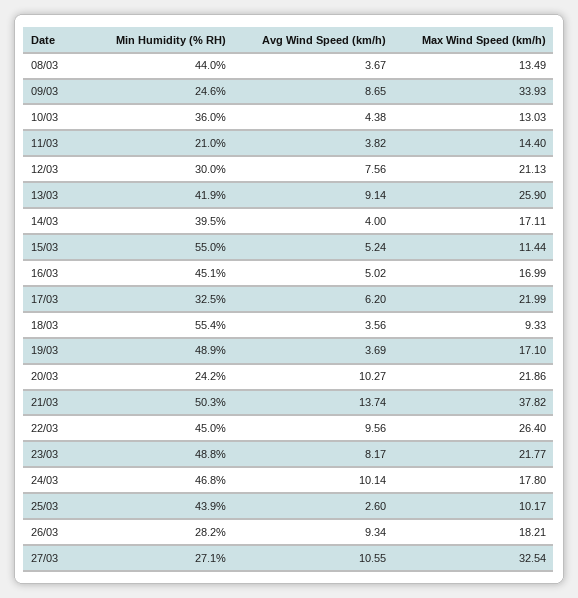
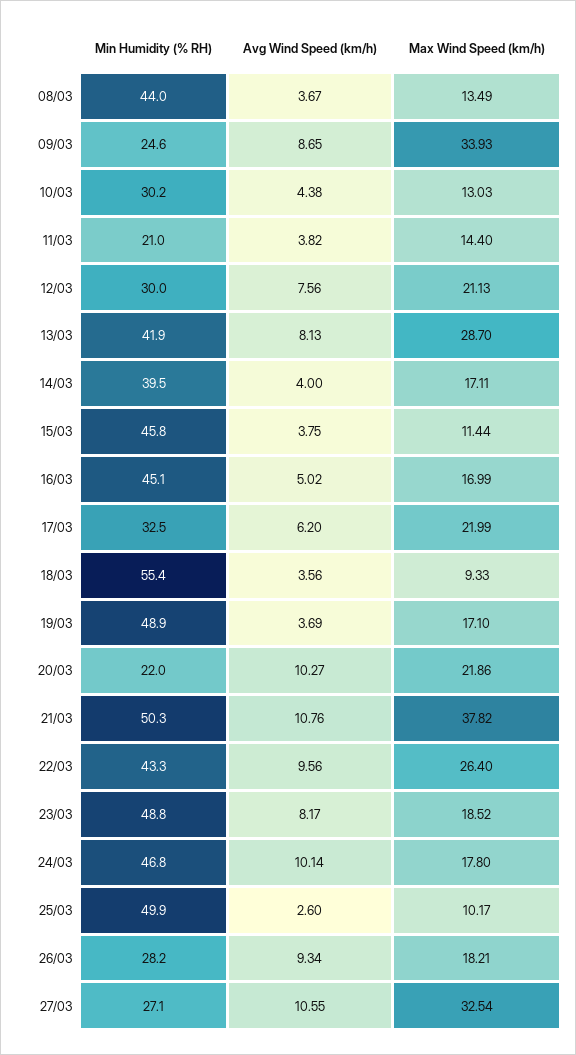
  {
    "Min Humidity (% RH)": {
      "08/03": 44,
      "09/03": 24.6,
-     "10/03": 36,
+     "10/03": 30.2,
      "11/03": 21,
      "12/03": 30,
      "13/03": 41.9,
      "14/03": 39.5,
-     "15/03": 55,
+     "15/03": 45.8,
      "16/03": 45.1,
      "17/03": 32.5,
      "18/03": 55.4,
      "19/03": 48.9,
-     "20/03": 24.2,
+     "20/03": 22,
      "21/03": 50.3,
-     "22/03": 45,
+     "22/03": 43.3,
      "23/03": 48.8,
      "24/03": 46.8,
-     "25/03": 43.9,
+     "25/03": 49.9,
      "26/03": 28.2,
      "27/03": 27.1
    },
    "Avg Wind Speed (km/h)": {
      "08/03": 3.67,
      "09/03": 8.65,
      "10/03": 4.38,
      "11/03": 3.82,
      "12/03": 7.56,
-     "13/03": 9.14,
+     "13/03": 8.13,
      "14/03": 4,
-     "15/03": 5.24,
+     "15/03": 3.75,
      "16/03": 5.02,
      "17/03": 6.2,
      "18/03": 3.56,
      "19/03": 3.69,
      "20/03": 10.27,
-     "21/03": 13.74,
+     "21/03": 10.76,
      "22/03": 9.56,
      "23/03": 8.17,
      "24/03": 10.14,
      "25/03": 2.6,
      "26/03": 9.34,
      "27/03": 10.55
    },
    "Max Wind Speed (km/h)": {
      "08/03": 13.49,
      "09/03": 33.93,
      "10/03": 13.03,
      "11/03": 14.4,
      "12/03": 21.13,
-     "13/03": 25.9,
+     "13/03": 28.7,
      "14/03": 17.11,
      "15/03": 11.44,
      "16/03": 16.99,
      "17/03": 21.99,
      "18/03": 9.33,
      "19/03": 17.1,
      "20/03": 21.86,
      "21/03": 37.82,
      "22/03": 26.4,
-     "23/03": 21.77,
+     "23/03": 18.52,
      "24/03": 17.8,
      "25/03": 10.17,
      "26/03": 18.21,
      "27/03": 32.54
    }
  }

